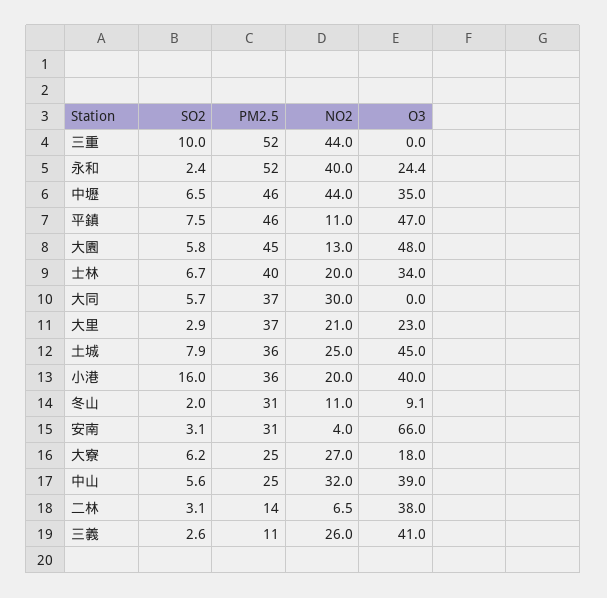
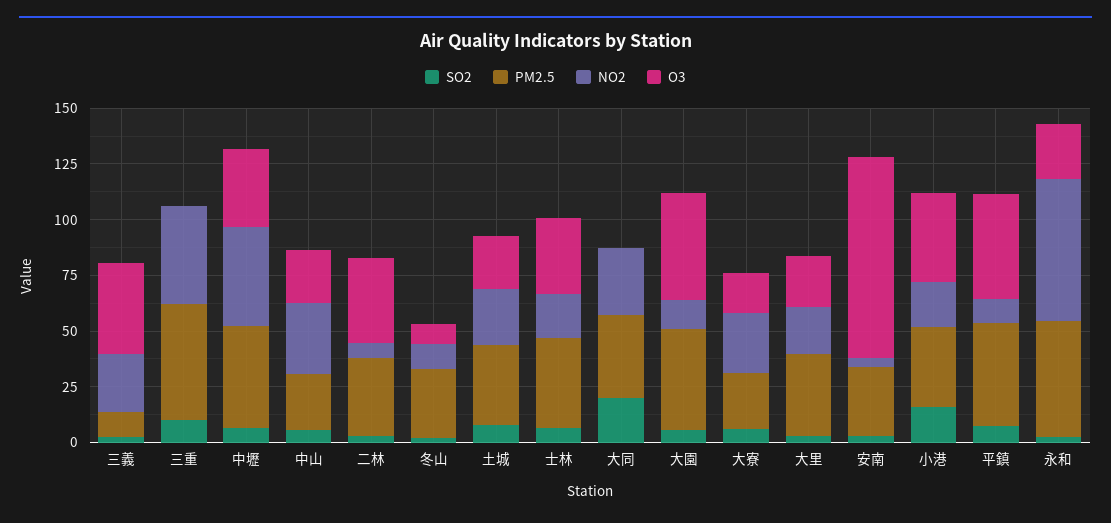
  {
    "SO2": {
      "三重": 10,
      "永和": 2.4,
      "中壢": 6.5,
      "平鎮": 7.5,
      "大園": 5.8,
      "士林": 6.7,
-     "大同": 5.7,
+     "大同": 20,
      "大里": 2.9,
      "土城": 7.9,
      "小港": 16,
      "冬山": 2,
      "安南": 3.1,
      "大寮": 6.2,
      "中山": 5.6,
      "二林": 3.1,
      "三義": 2.6
    },
    "PM2.5": {
      "三重": 52,
      "永和": 52,
      "中壢": 46,
      "平鎮": 46,
      "大園": 45,
      "士林": 40,
      "大同": 37,
      "大里": 37,
      "土城": 36,
      "小港": 36,
      "冬山": 31,
      "安南": 31,
      "大寮": 25,
      "中山": 25,
-     "二林": 14,
+     "二林": 35,
      "三義": 11
    },
    "NO2": {
      "三重": 44,
-     "永和": 40,
+     "永和": 65,
      "中壢": 44,
      "平鎮": 11,
      "大園": 13,
      "士林": 20,
      "大同": 30,
      "大里": 21,
      "土城": 25,
      "小港": 20,
      "冬山": 11,
      "安南": 4,
      "大寮": 27,
      "中山": 32,
      "二林": 6.5,
      "三義": 26
    },
    "O3": {
      "三重": 0,
      "永和": 24.4,
      "中壢": 35,
      "平鎮": 47,
      "大園": 48,
      "士林": 34,
      "大同": 0,
      "大里": 23,
-     "土城": 45,
+     "土城": 25,
      "小港": 40,
      "冬山": 9.1,
-     "安南": 66,
+     "安南": 90,
      "大寮": 18,
-     "中山": 39,
+     "中山": 25,
      "二林": 38,
      "三義": 41
    }
  }

